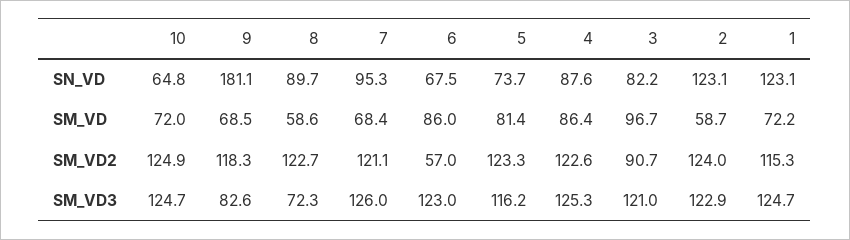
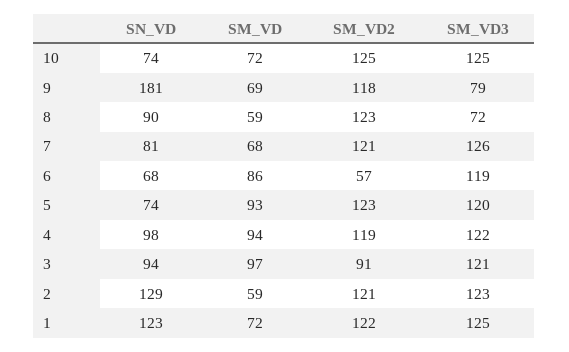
  {
    "10": {
-     "SN_VD": 64.8,
+     "SN_VD": 74,
      "SM_VD": 72,
      "SM_VD2": 124.9,
      "SM_VD3": 124.7
    },
    "9": {
      "SN_VD": 181.1,
      "SM_VD": 68.5,
      "SM_VD2": 118.3,
-     "SM_VD3": 82.6
+     "SM_VD3": 79
    },
    "8": {
      "SN_VD": 89.7,
      "SM_VD": 58.6,
      "SM_VD2": 122.7,
      "SM_VD3": 72.3
    },
    "7": {
-     "SN_VD": 95.3,
+     "SN_VD": 81,
      "SM_VD": 68.4,
      "SM_VD2": 121.1,
      "SM_VD3": 126
    },
    "6": {
      "SN_VD": 67.5,
      "SM_VD": 86,
      "SM_VD2": 57,
-     "SM_VD3": 123
+     "SM_VD3": 119
    },
    "5": {
      "SN_VD": 73.7,
-     "SM_VD": 81.4,
+     "SM_VD": 93,
      "SM_VD2": 123.3,
-     "SM_VD3": 116.2
+     "SM_VD3": 120
    },
    "4": {
-     "SN_VD": 87.6,
+     "SN_VD": 98,
-     "SM_VD": 86.4,
+     "SM_VD": 94,
-     "SM_VD2": 122.6,
+     "SM_VD2": 119,
-     "SM_VD3": 125.3
+     "SM_VD3": 122
    },
    "3": {
-     "SN_VD": 82.2,
+     "SN_VD": 94,
      "SM_VD": 96.7,
      "SM_VD2": 90.7,
      "SM_VD3": 121
    },
    "2": {
-     "SN_VD": 123.1,
+     "SN_VD": 129,
      "SM_VD": 58.7,
-     "SM_VD2": 124,
+     "SM_VD2": 121,
      "SM_VD3": 122.9
    },
    "1": {
      "SN_VD": 123.1,
      "SM_VD": 72.2,
-     "SM_VD2": 115.3,
+     "SM_VD2": 122,
      "SM_VD3": 124.7
    }
  }

